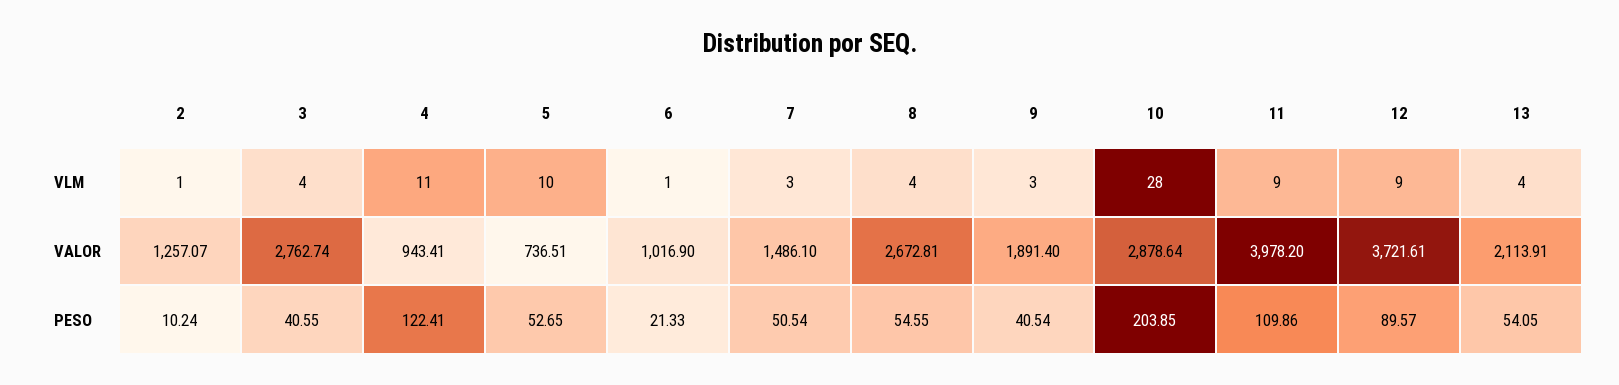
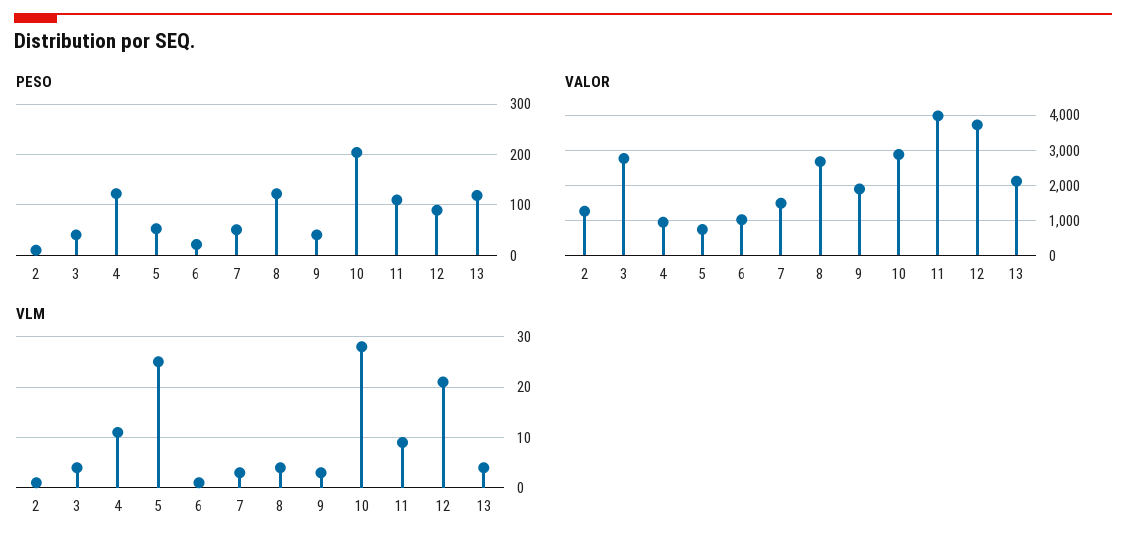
  {
    "VLM": {
      "2": 1,
      "3": 4,
      "4": 11,
-     "5": 10,
+     "5": 25,
      "6": 1,
      "7": 3,
      "8": 4,
      "9": 3,
      "10": 28,
      "11": 9,
-     "12": 9,
+     "12": 20,
      "13": 4
    },
    "VALOR": {
      "2": 1257.07,
      "3": 2762.74,
      "4": 943.41,
      "5": 736.51,
      "6": 1016.9,
      "7": 1486.1,
      "8": 2672.81,
      "9": 1891.4,
      "10": 2878.64,
      "11": 3978.2,
      "12": 3721.61,
      "13": 2113.91
    },
    "PESO": {
      "2": 10.24,
      "3": 40.55,
      "4": 122.41,
      "5": 52.65,
      "6": 21.33,
      "7": 50.54,
-     "8": 54.55,
+     "8": 120,
      "9": 40.54,
      "10": 203.85,
      "11": 109.86,
      "12": 89.57,
-     "13": 54.05
+     "13": 120
    }
  }

